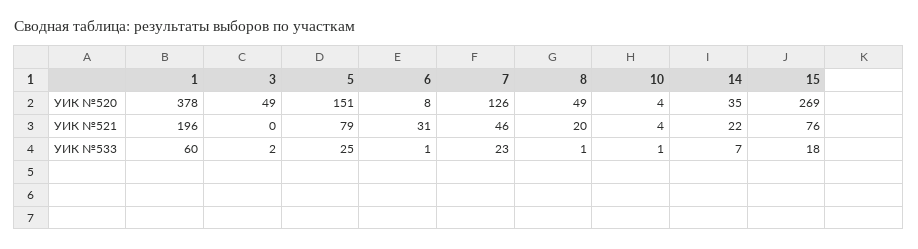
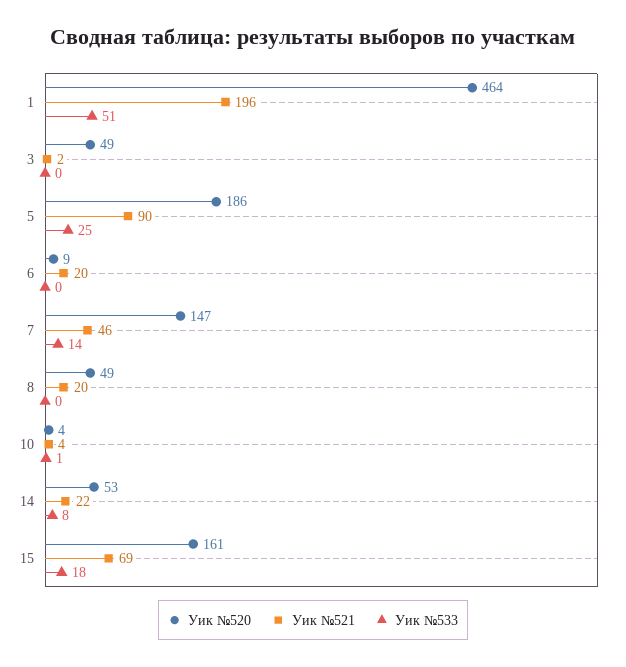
  {
    "УИК №520": {
-     "1": 378,
+     "1": 464,
      "3": 49,
-     "5": 151,
+     "5": 186,
-     "6": 8,
+     "6": 9,
-     "7": 126,
+     "7": 147,
      "8": 49,
      "10": 4,
-     "14": 35,
+     "14": 53,
-     "15": 269
+     "15": 161
    },
    "УИК №521": {
      "1": 196,
-     "3": 0,
+     "3": 2,
-     "5": 79,
+     "5": 90,
-     "6": 31,
+     "6": 20,
      "7": 46,
      "8": 20,
      "10": 4,
      "14": 22,
-     "15": 76
+     "15": 69
    },
    "УИК №533": {
-     "1": 60,
+     "1": 51,
-     "3": 2,
+     "3": 0,
      "5": 25,
-     "6": 1,
+     "6": 0,
-     "7": 23,
+     "7": 14,
-     "8": 1,
+     "8": 0,
      "10": 1,
-     "14": 7,
+     "14": 8,
      "15": 18
    }
  }

